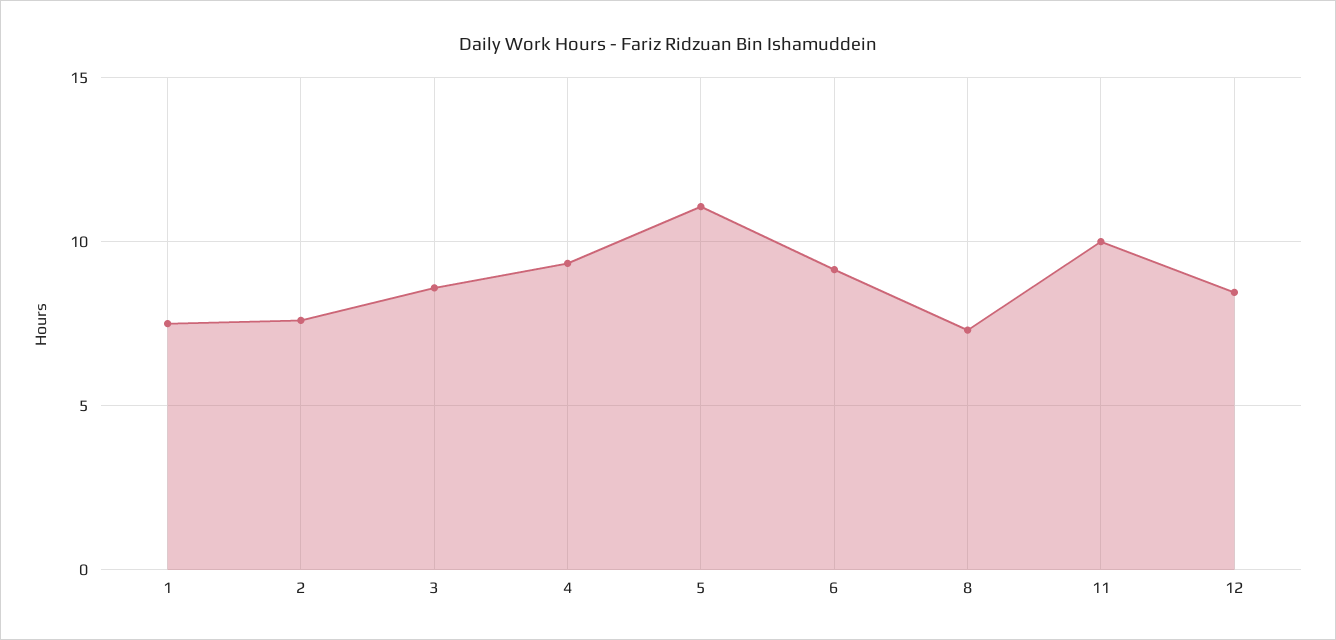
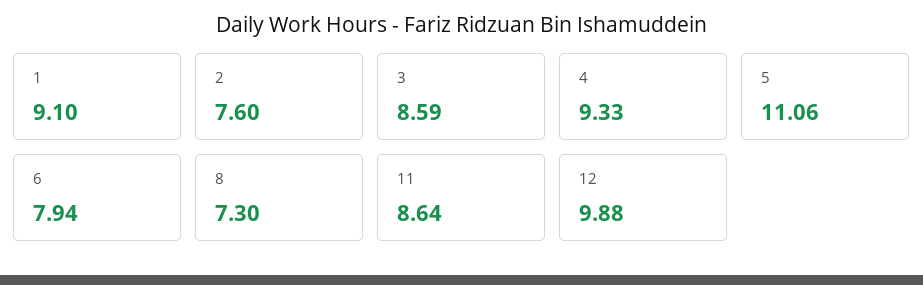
  {
-   "1": 7.5,
+   "1": 9.1,
    "2": 7.6,
    "3": 8.59,
    "4": 9.33,
    "5": 11.06,
-   "6": 9,
+   "6": 7.94,
    "8": 7.3,
-   "11": 10,
+   "11": 8.64,
-   "12": 8.5
+   "12": 9.88
  }

